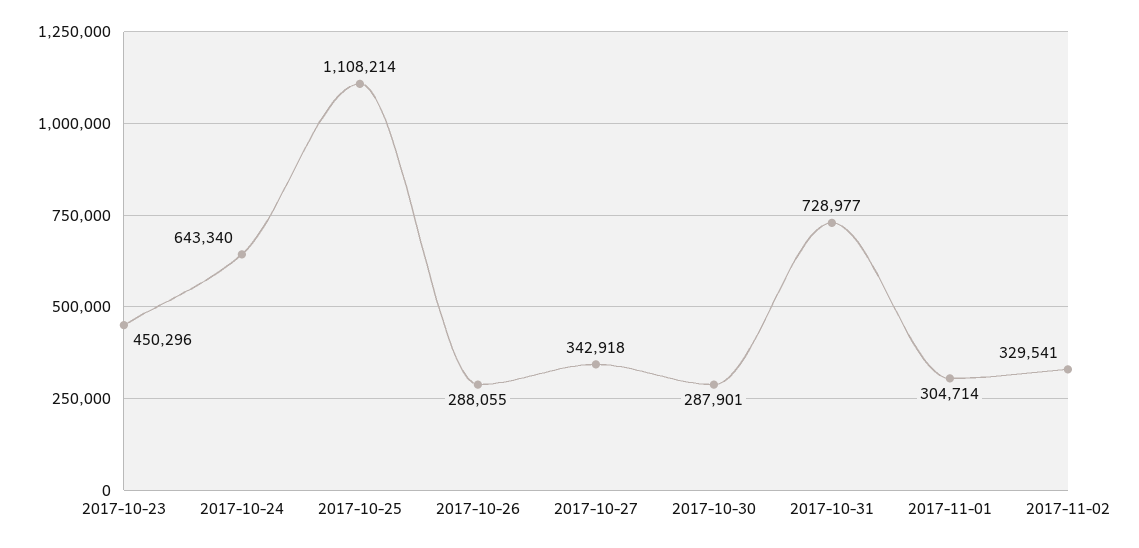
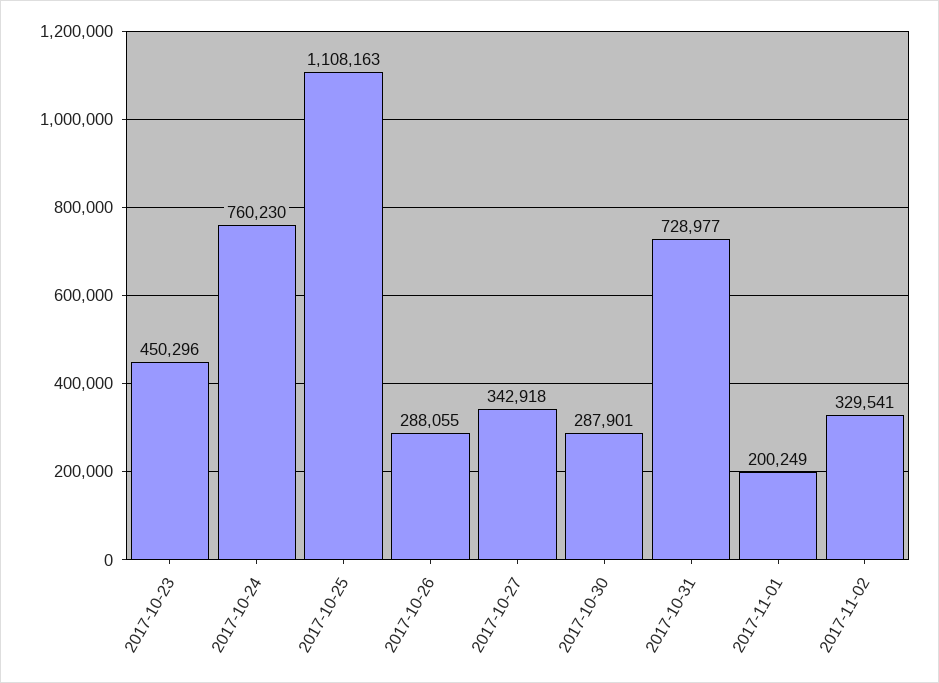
  {
    "2017-10-23": 450296,
-   "2017-10-24": 643340,
+   "2017-10-24": 760230,
-   "2017-10-25": 1108214,
+   "2017-10-25": 1108163,
    "2017-10-26": 288055,
    "2017-10-27": 342918,
    "2017-10-30": 287901,
    "2017-10-31": 728977,
-   "2017-11-01": 304714,
+   "2017-11-01": 200249,
    "2017-11-02": 329541
  }

